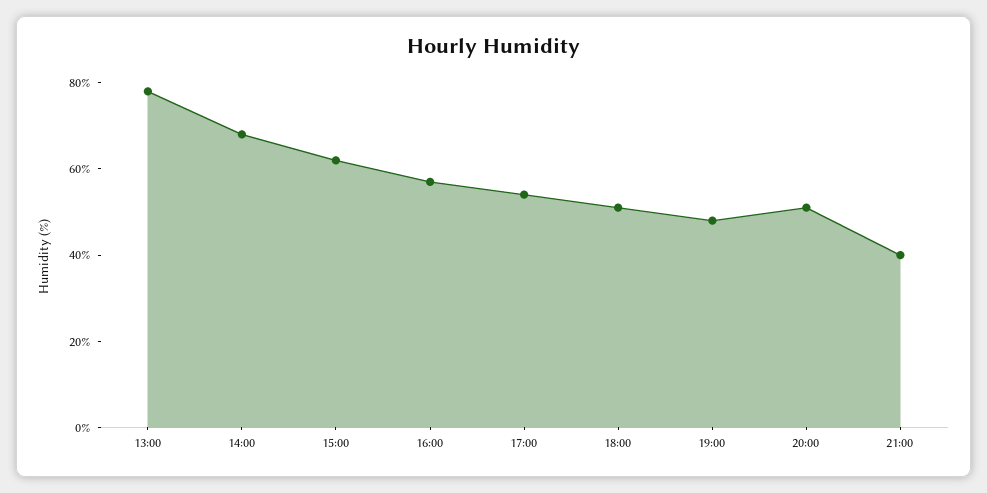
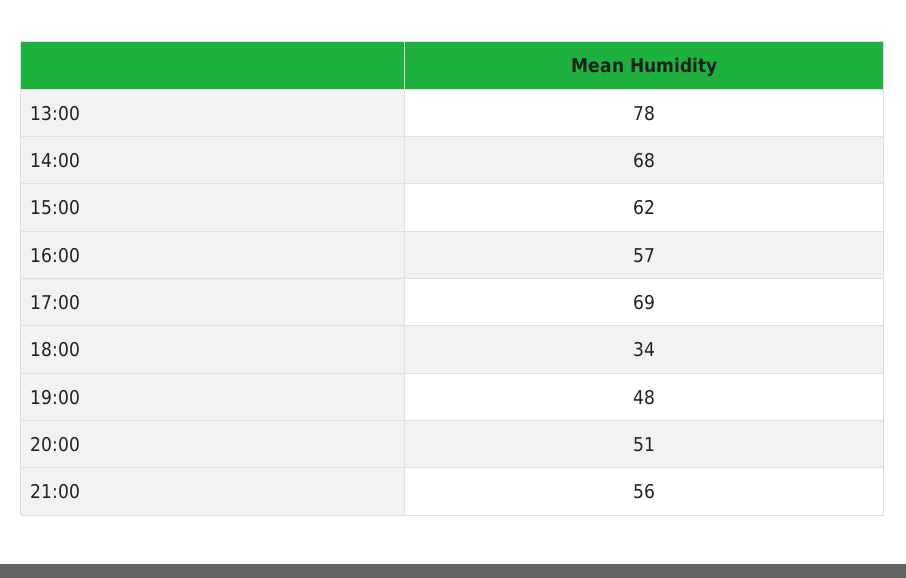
  {
    "13:00": 78,
    "14:00": 68,
    "15:00": 62,
    "16:00": 57,
-   "17:00": 55,
+   "17:00": 69,
-   "18:00": 50,
+   "18:00": 34,
    "19:00": 48,
    "20:00": 51,
-   "21:00": 40
+   "21:00": 56
  }

